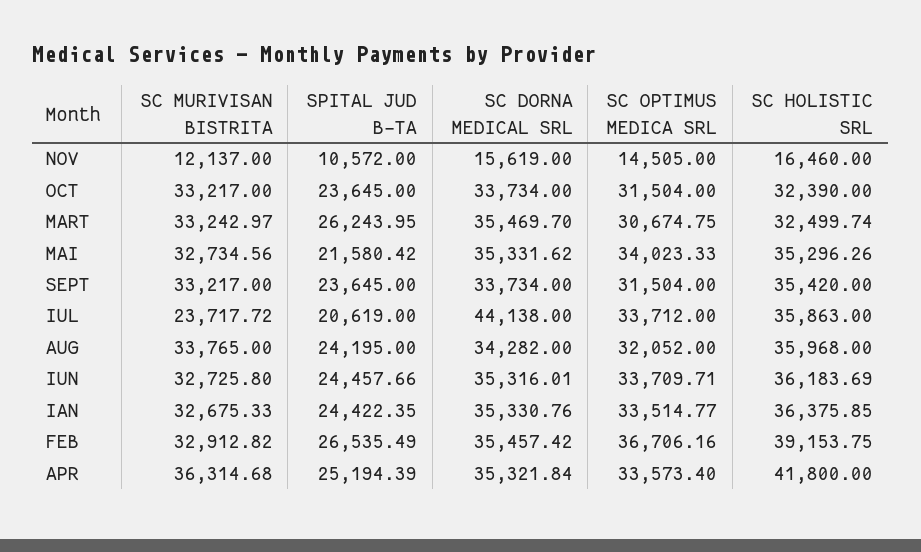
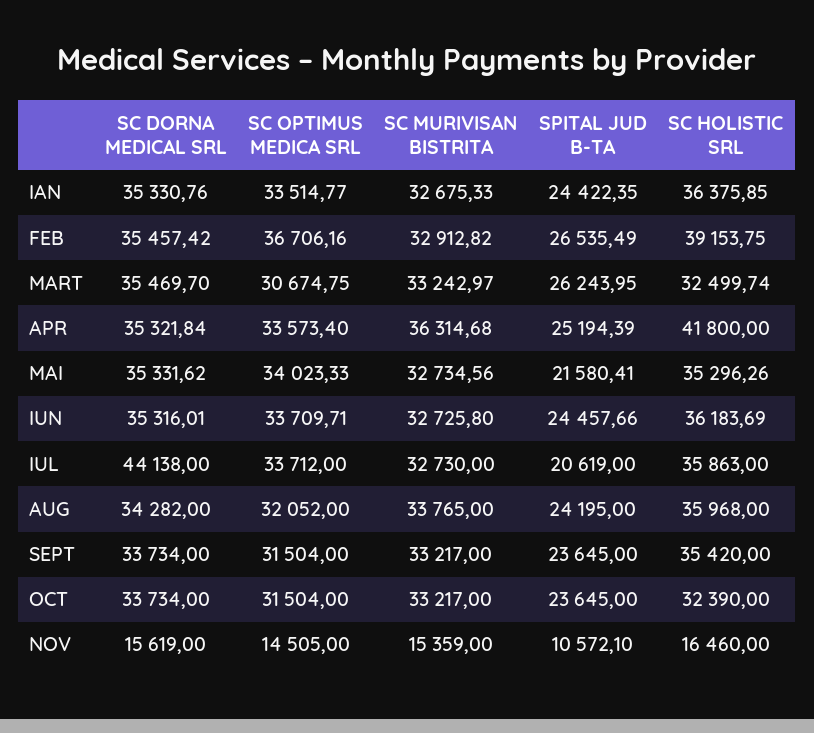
  {
    "SC MURIVISAN BISTRITA": {
-     "NOV": 12137,
+     "NOV": 15359,
      "OCT": 33217,
      "MART": 33242.97,
      "MAI": 32734.56,
      "SEPT": 33217,
-     "IUL": 23717.72,
+     "IUL": 32730,
      "AUG": 33765,
      "IUN": 32725.8,
      "IAN": 32675.33,
      "FEB": 32912.82,
      "APR": 36314.68
    },
    "SPITAL JUD B-TA": {
-     "NOV": 10572,
+     "NOV": 10572.1,
      "OCT": 23645,
      "MART": 26243.95,
-     "MAI": 21580.42,
+     "MAI": 21580.41,
      "SEPT": 23645,
      "IUL": 20619,
      "AUG": 24195,
      "IUN": 24457.66,
      "IAN": 24422.35,
      "FEB": 26535.49,
      "APR": 25194.39
    },
    "SC DORNA MEDICAL SRL": {
      "NOV": 15619,
      "OCT": 33734,
      "MART": 35469.7,
      "MAI": 35331.62,
      "SEPT": 33734,
      "IUL": 44138,
      "AUG": 34282,
      "IUN": 35316.01,
      "IAN": 35330.76,
      "FEB": 35457.42,
      "APR": 35321.84
    },
    "SC OPTIMUS MEDICA SRL": {
      "NOV": 14505,
      "OCT": 31504,
      "MART": 30674.75,
      "MAI": 34023.33,
      "SEPT": 31504,
      "IUL": 33712,
      "AUG": 32052,
      "IUN": 33709.71,
      "IAN": 33514.77,
      "FEB": 36706.16,
      "APR": 33573.4
    },
    "SC HOLISTIC SRL": {
      "NOV": 16460,
      "OCT": 32390,
      "MART": 32499.74,
      "MAI": 35296.26,
      "SEPT": 35420,
      "IUL": 35863,
      "AUG": 35968,
      "IUN": 36183.69,
      "IAN": 36375.85,
      "FEB": 39153.75,
      "APR": 41800
    }
  }

